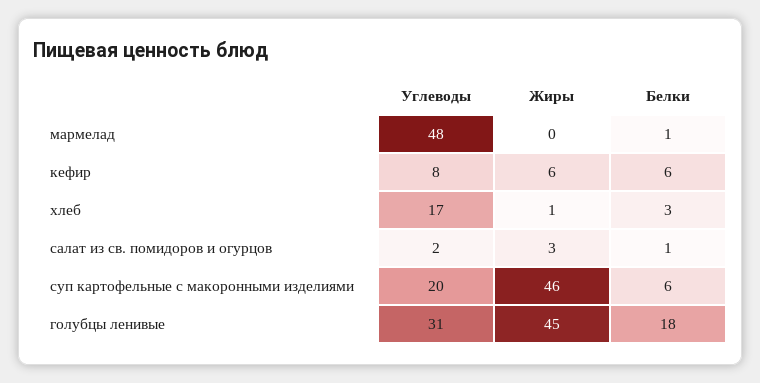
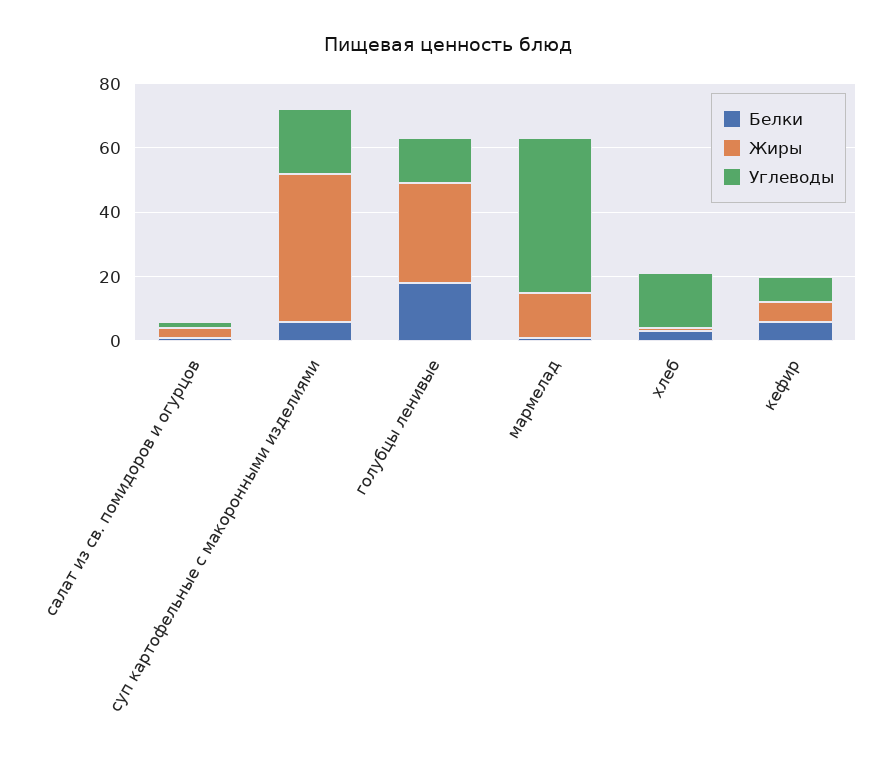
  {
    "Углеводы": {
      "мармелад": 48,
      "кефир": 8,
      "хлеб": 17,
      "салат из св. помидоров и огурцов": 2,
      "суп картофельные с макоронными изделиями": 20,
-     "голубцы ленивые": 31
+     "голубцы ленивые": 15
    },
    "Жиры": {
-     "мармелад": 0,
+     "мармелад": 15,
      "кефир": 6,
      "хлеб": 1,
      "салат из св. помидоров и огурцов": 3,
      "суп картофельные с макоронными изделиями": 46,
-     "голубцы ленивые": 45
+     "голубцы ленивые": 30
    },
    "Белки": {
      "мармелад": 1,
      "кефир": 6,
      "хлеб": 3,
      "салат из св. помидоров и огурцов": 1,
      "суп картофельные с макоронными изделиями": 6,
      "голубцы ленивые": 18
    }
  }

